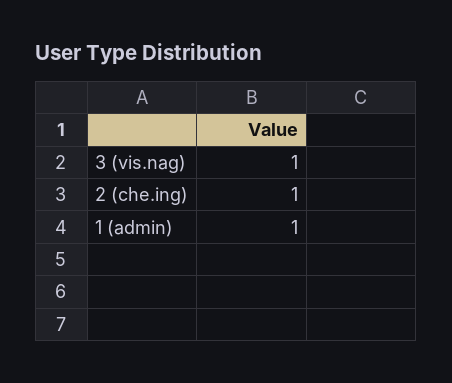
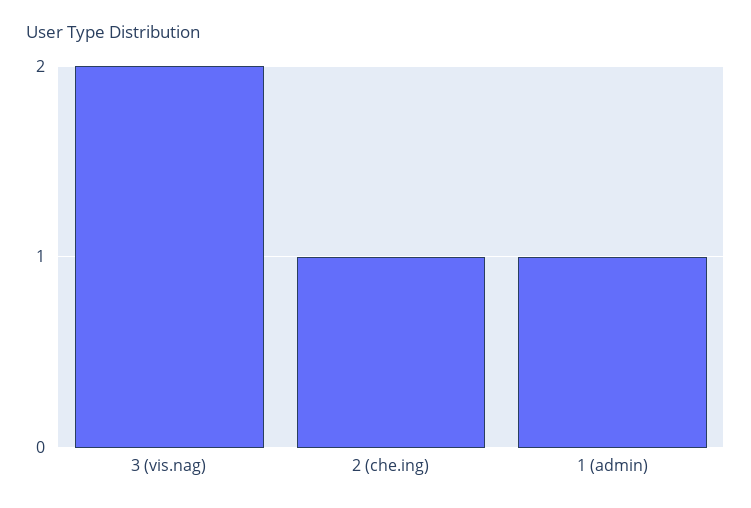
  {
-   "3 (vis.nag)": 1,
+   "3 (vis.nag)": 2,
    "2 (che.ing)": 1,
    "1 (admin)": 1
  }

